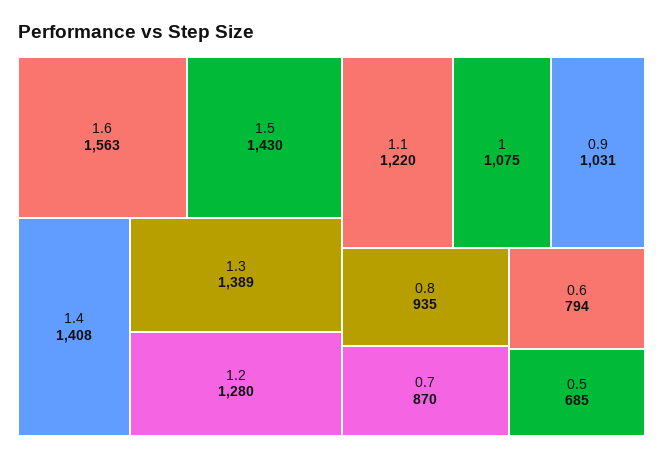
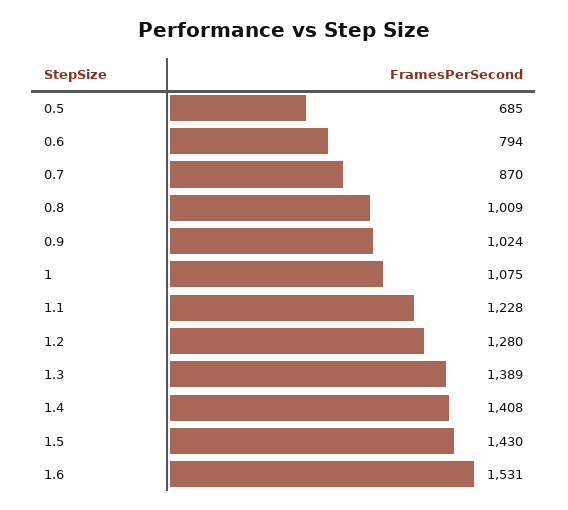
  {
-   "1.6": 1563,
+   "1.6": 1531,
    "1.5": 1430,
    "1.4": 1408,
    "1.3": 1389,
    "1.2": 1280,
-   "1.1": 1220,
+   "1.1": 1228,
    "1": 1075,
-   "0.9": 1031,
+   "0.9": 1024,
-   "0.8": 935,
+   "0.8": 1009,
    "0.7": 870,
    "0.6": 794,
    "0.5": 685
  }

